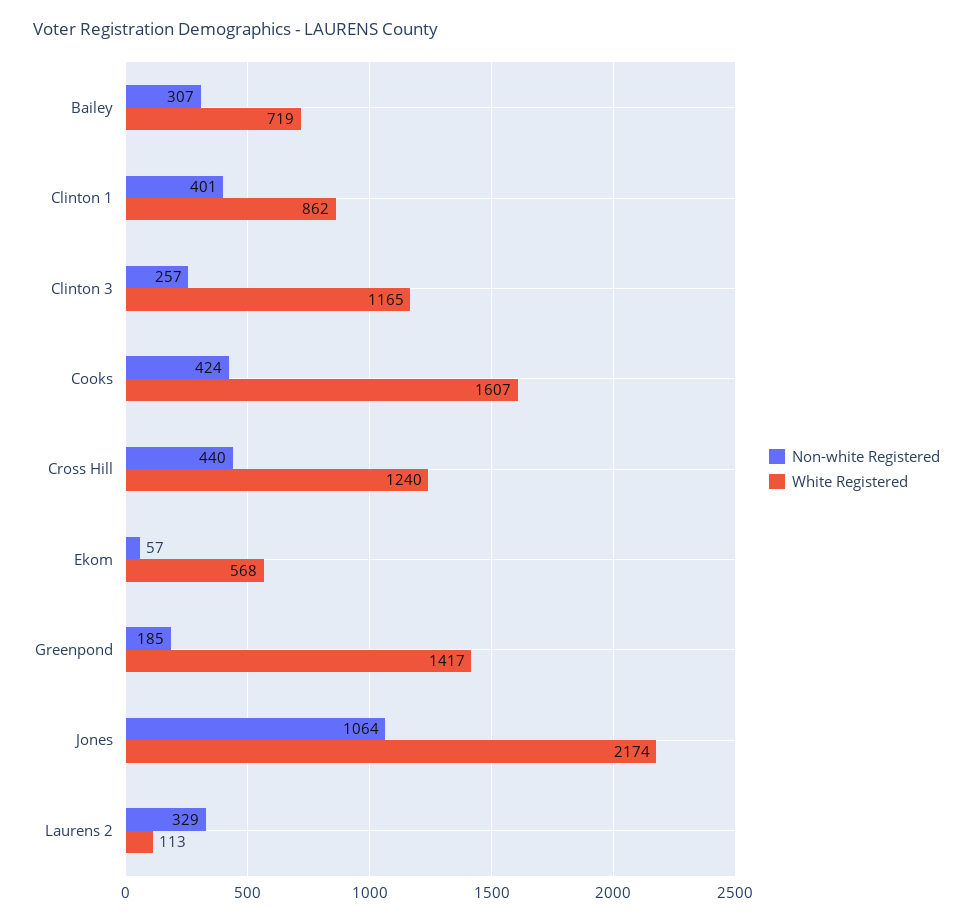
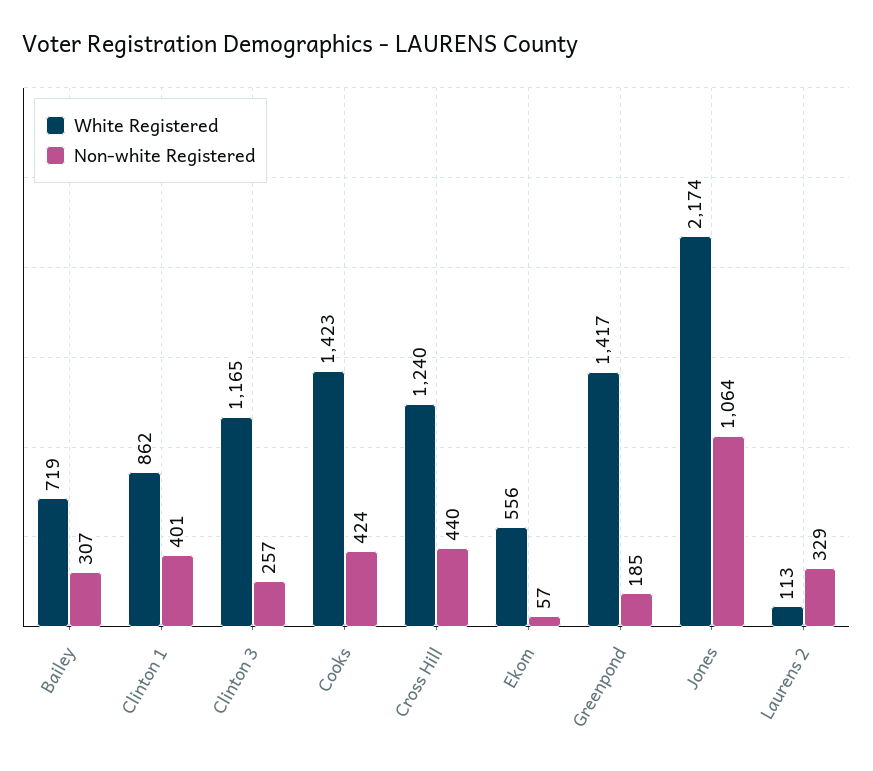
  {
    "Non-white Registered": {
      "Bailey": 307,
      "Clinton 1": 401,
      "Clinton 3": 257,
      "Cooks": 424,
      "Cross Hill": 440,
      "Ekom": 57,
      "Greenpond": 185,
      "Jones": 1064,
      "Laurens 2": 329
    },
    "White Registered": {
      "Bailey": 719,
      "Clinton 1": 862,
      "Clinton 3": 1165,
-     "Cooks": 1607,
+     "Cooks": 1423,
      "Cross Hill": 1240,
-     "Ekom": 568,
+     "Ekom": 556,
      "Greenpond": 1417,
      "Jones": 2174,
      "Laurens 2": 113
    }
  }

